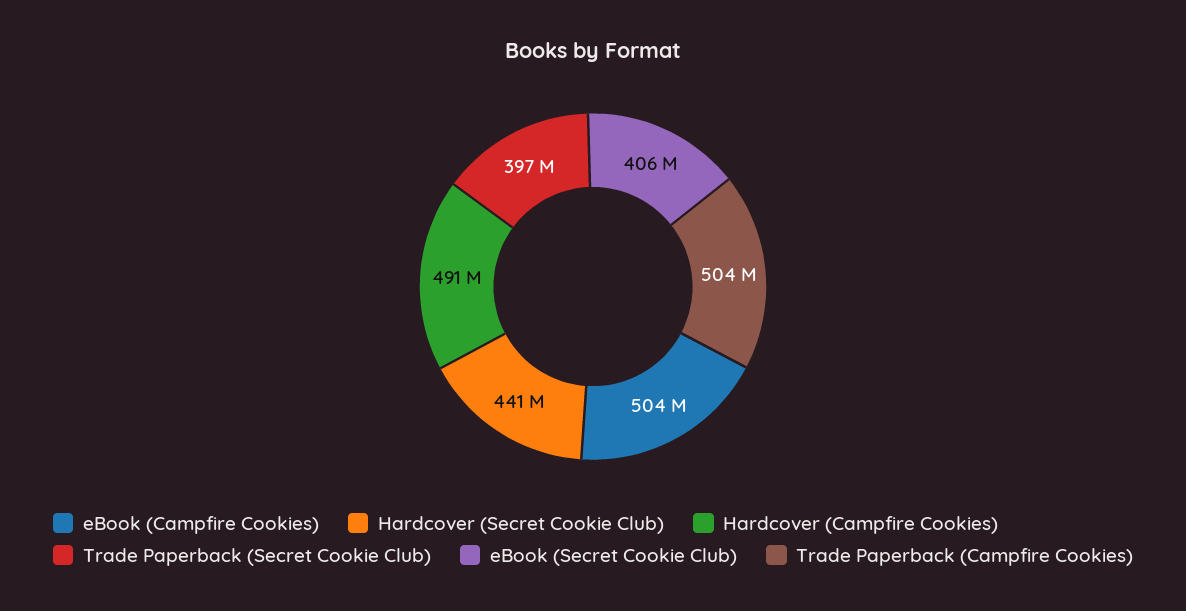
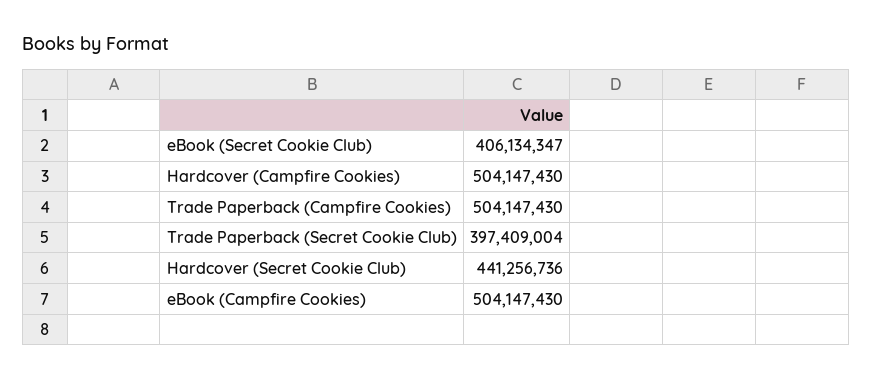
  {
    "eBook (Campfire Cookies)": 504147430,
    "Hardcover (Secret Cookie Club)": 441256736,
-   "Hardcover (Campfire Cookies)": 491000000,
+   "Hardcover (Campfire Cookies)": 504147430,
    "Trade Paperback (Secret Cookie Club)": 397409004,
    "eBook (Secret Cookie Club)": 406134347,
    "Trade Paperback (Campfire Cookies)": 504147430
  }

